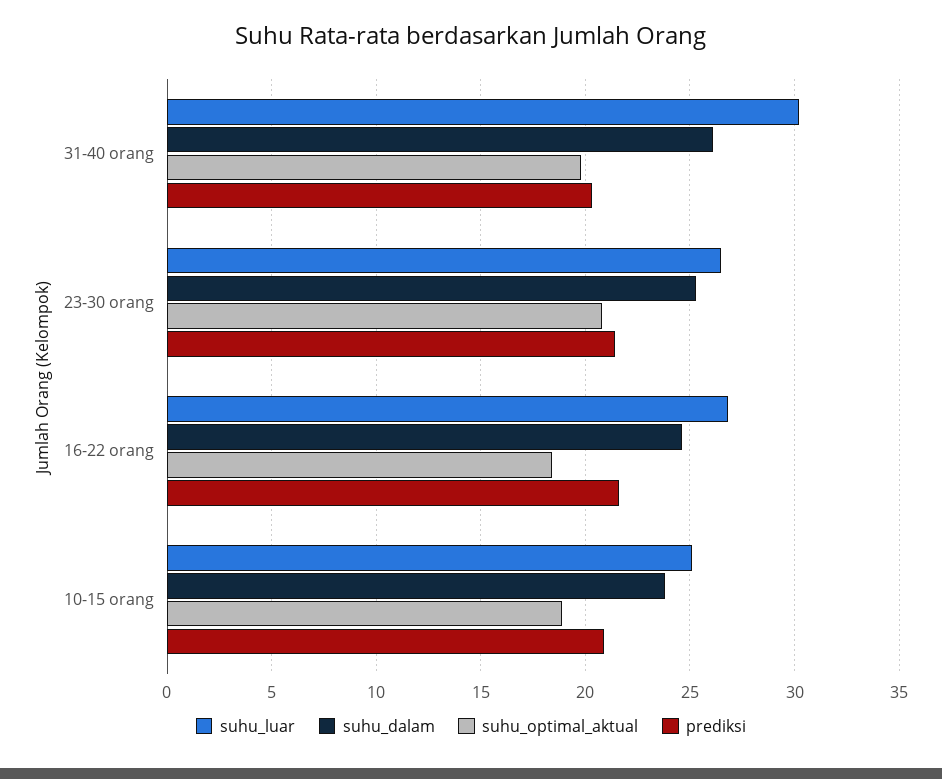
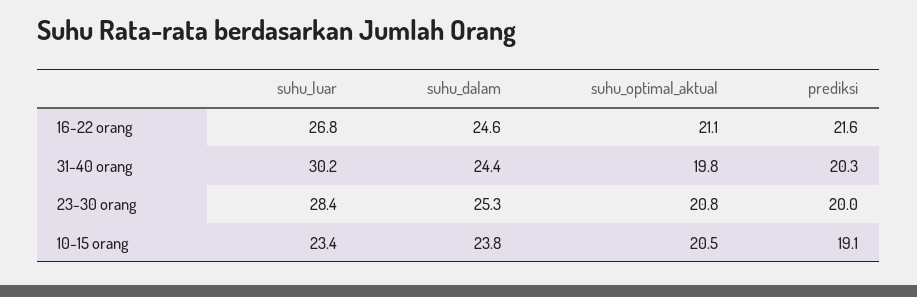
  {
    "suhu_luar": {
      "31-40 orang": 30.2,
-     "23-30 orang": 26.5,
+     "23-30 orang": 28.4,
      "16-22 orang": 26.8,
-     "10-15 orang": 25
+     "10-15 orang": 23.4
    },
    "suhu_dalam": {
-     "31-40 orang": 26,
+     "31-40 orang": 24.4,
      "23-30 orang": 25.3,
      "16-22 orang": 24.6,
      "10-15 orang": 23.8
    },
    "suhu_optimal_aktual": {
      "31-40 orang": 19.8,
      "23-30 orang": 20.8,
-     "16-22 orang": 18.5,
+     "16-22 orang": 21.1,
-     "10-15 orang": 19
+     "10-15 orang": 20.5
    },
    "prediksi": {
      "31-40 orang": 20.3,
-     "23-30 orang": 21.5,
+     "23-30 orang": 20,
      "16-22 orang": 21.6,
-     "10-15 orang": 21
+     "10-15 orang": 19.1
    }
  }

